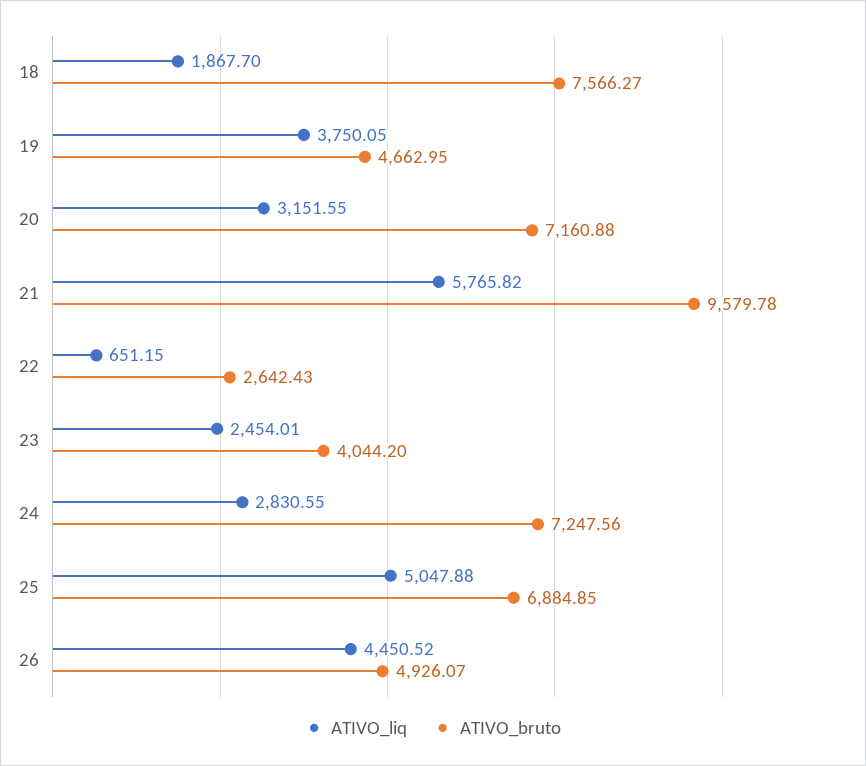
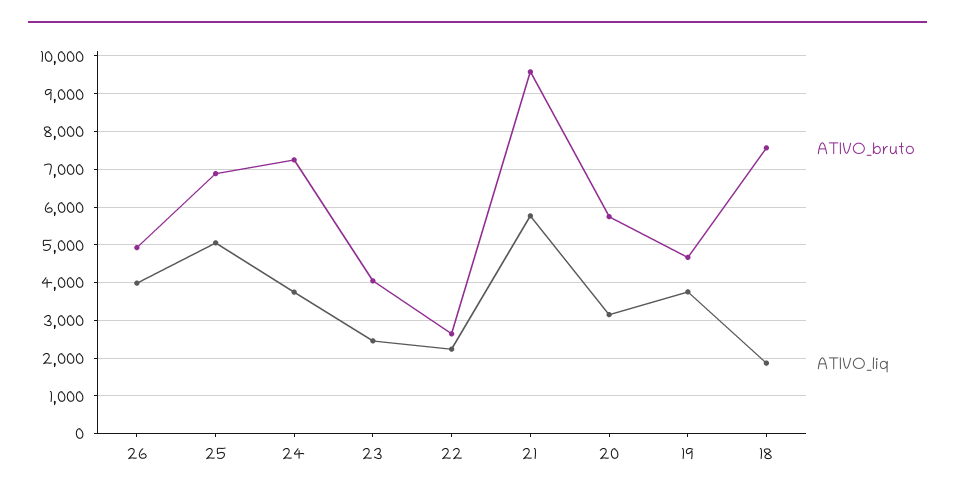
  {
    "ATIVO_liq": {
      "18": 1867.7,
      "19": 3750.05,
      "20": 3151.55,
      "21": 5765.82,
-     "22": 651.15,
+     "22": 2200,
      "23": 2454.01,
-     "24": 2830.55,
+     "24": 3800,
      "25": 5047.88,
-     "26": 4450.52
+     "26": 4000
    },
    "ATIVO_bruto": {
      "18": 7566.27,
      "19": 4662.95,
-     "20": 7160.88,
+     "20": 5800,
      "21": 9579.78,
      "22": 2642.43,
      "23": 4044.2,
      "24": 7247.56,
      "25": 6884.85,
      "26": 4926.07
    }
  }

